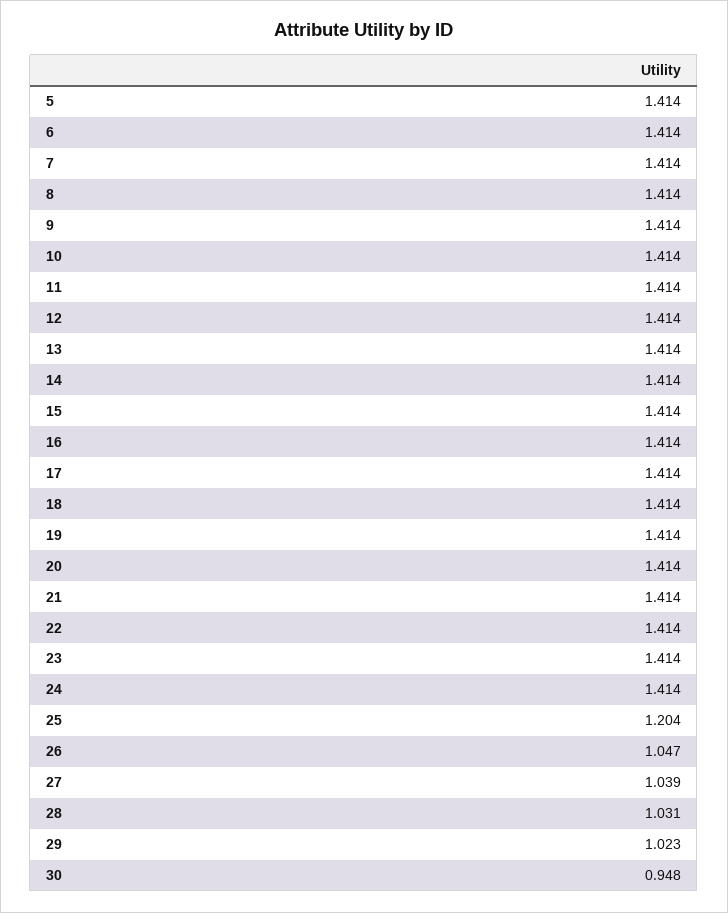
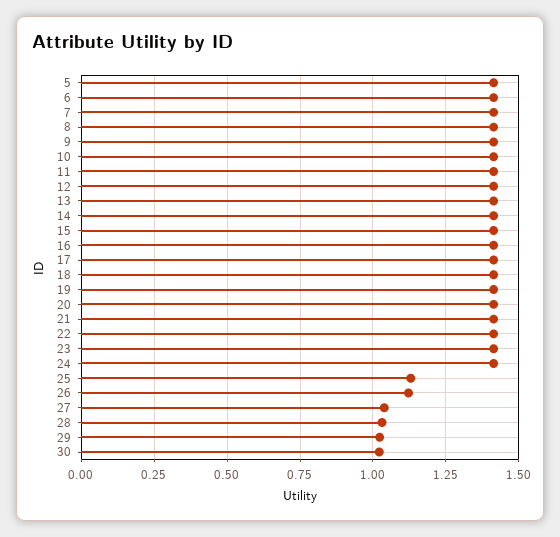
  {
    "5": 1.414,
    "6": 1.414,
    "7": 1.414,
    "8": 1.414,
    "9": 1.414,
    "10": 1.414,
    "11": 1.414,
    "12": 1.414,
    "13": 1.414,
    "14": 1.414,
    "15": 1.414,
    "16": 1.414,
    "17": 1.414,
    "18": 1.414,
    "19": 1.414,
    "20": 1.414,
    "21": 1.414,
    "22": 1.414,
    "23": 1.414,
    "24": 1.414,
-   "25": 1.204,
+   "25": 1.125,
-   "26": 1.047,
+   "26": 1.125,
    "27": 1.039,
    "28": 1.031,
    "29": 1.023,
-   "30": 0.948
+   "30": 1.025
  }

